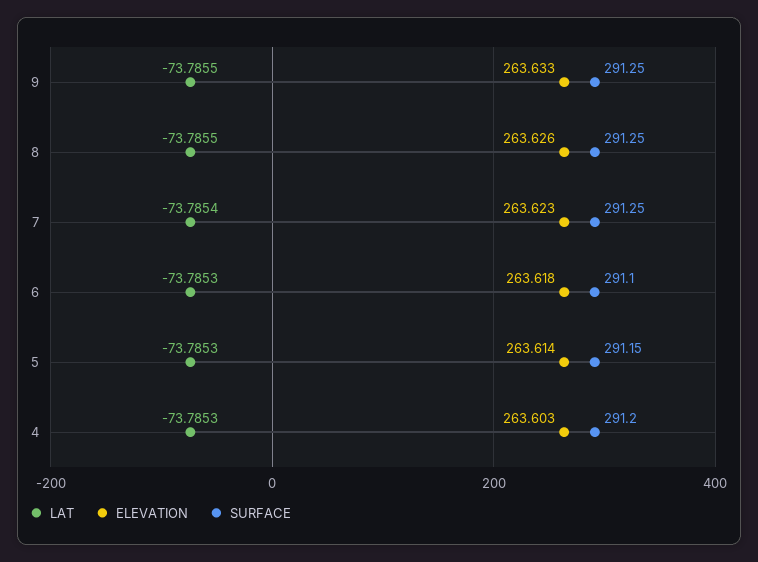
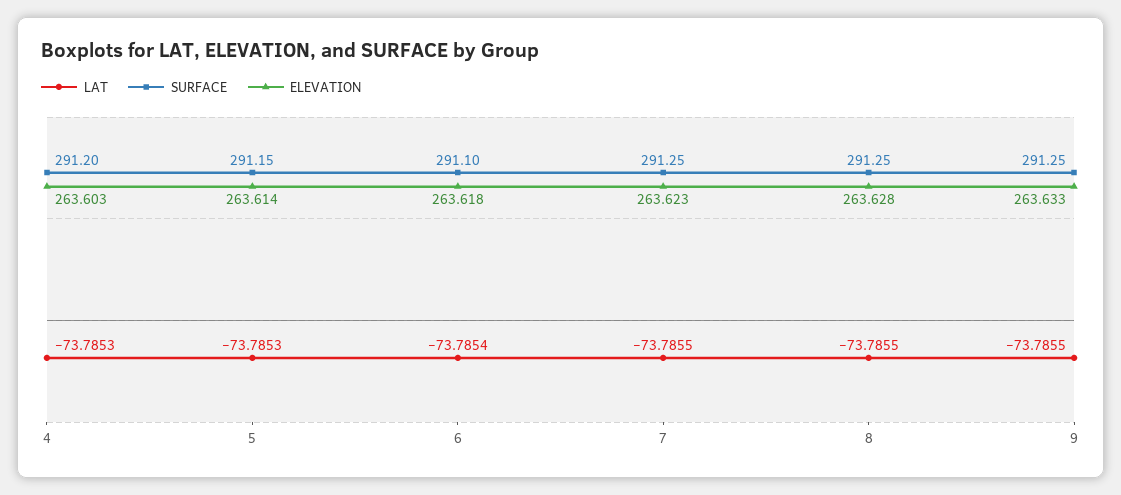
  {
    "LAT": {
      "9": -73.7855,
      "8": -73.7855,
-     "7": -73.7854,
+     "7": -73.7855,
-     "6": -73.7853,
+     "6": -73.7854,
      "5": -73.7853,
      "4": -73.7853
    },
    "ELEVATION": {
      "9": 263.633,
-     "8": 263.626,
+     "8": 263.628,
      "7": 263.623,
      "6": 263.618,
      "5": 263.614,
      "4": 263.603
    },
    "SURFACE": {
      "9": 291.25,
      "8": 291.25,
      "7": 291.25,
      "6": 291.1,
      "5": 291.15,
      "4": 291.2
    }
  }

